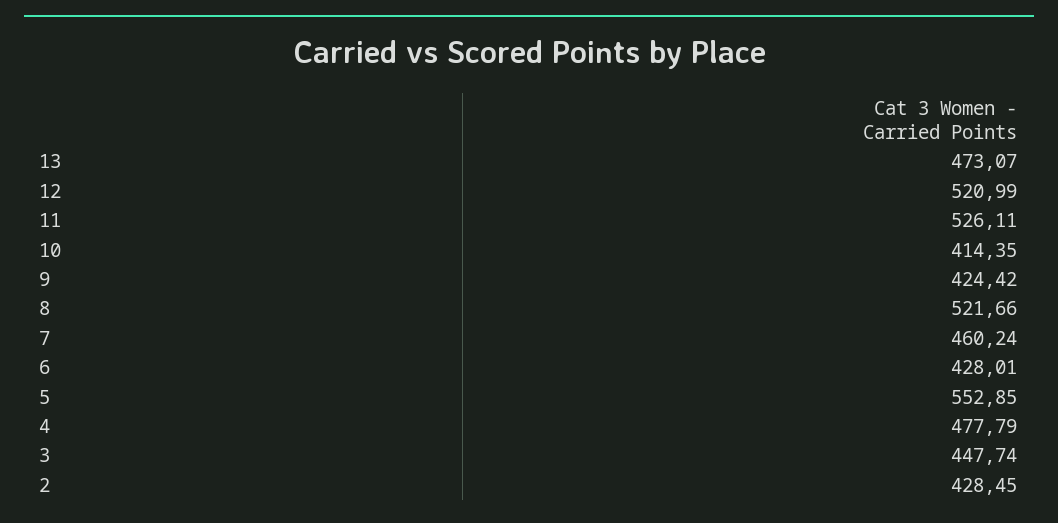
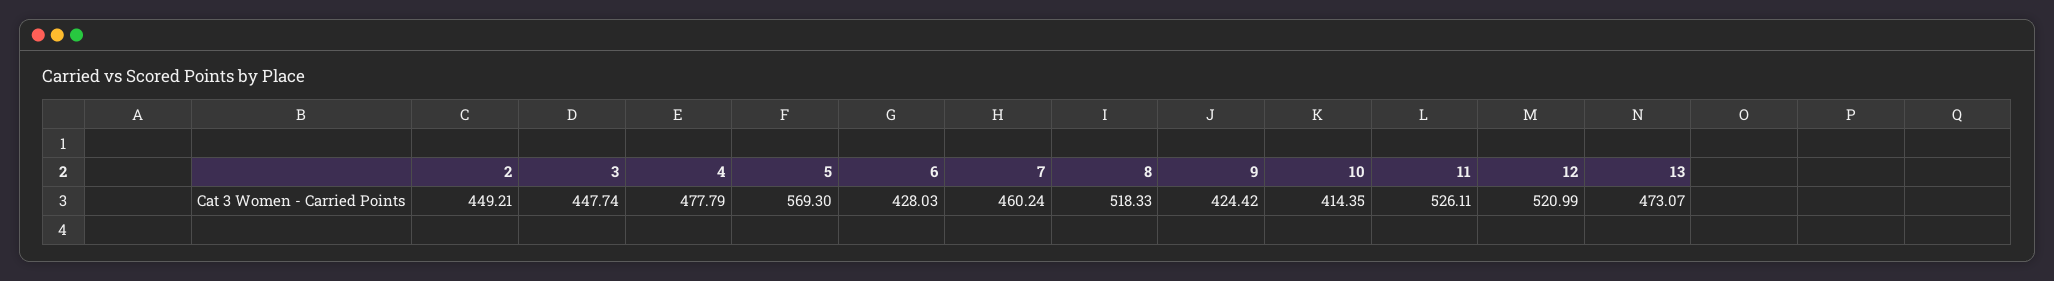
  {
    "13": 473.07,
    "12": 520.99,
    "11": 526.11,
    "10": 414.35,
    "9": 424.42,
-   "8": 521.66,
+   "8": 518.33,
    "7": 460.24,
-   "6": 428.01,
+   "6": 428.03,
-   "5": 552.85,
+   "5": 569.3,
    "4": 477.79,
    "3": 447.74,
-   "2": 428.45
+   "2": 449.21
  }

